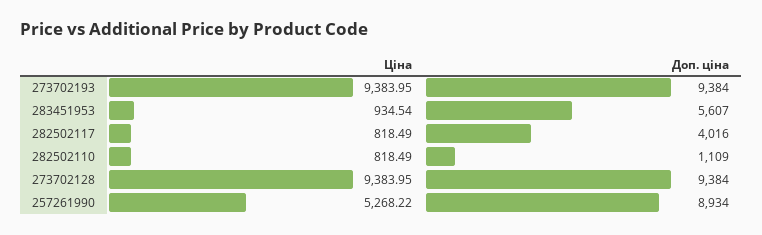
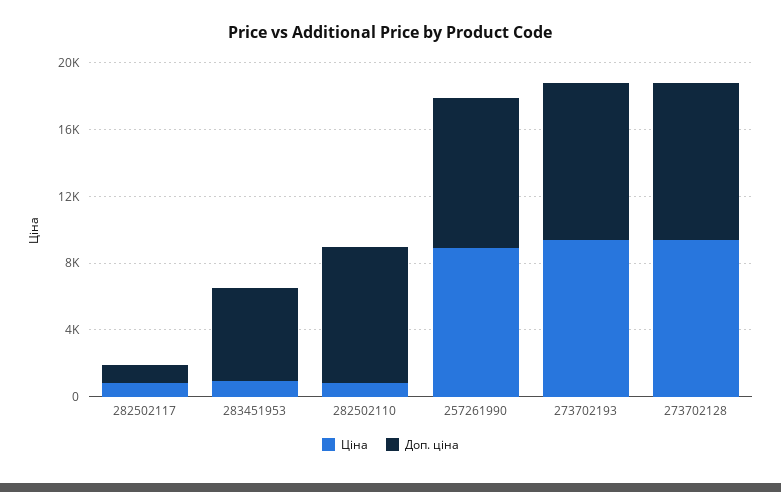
  {
    "Ціна": {
      "273702193": 9383.95,
      "283451953": 934.54,
      "282502117": 818.49,
      "282502110": 818.49,
      "273702128": 9383.95,
-     "257261990": 5268.22
+     "257261990": 9000
    },
    "Доп. ціна": {
      "273702193": 9384,
      "283451953": 5607,
-     "282502117": 4016,
+     "282502117": 1000,
-     "282502110": 1109,
+     "282502110": 8000,
      "273702128": 9384,
      "257261990": 8934
    }
  }

